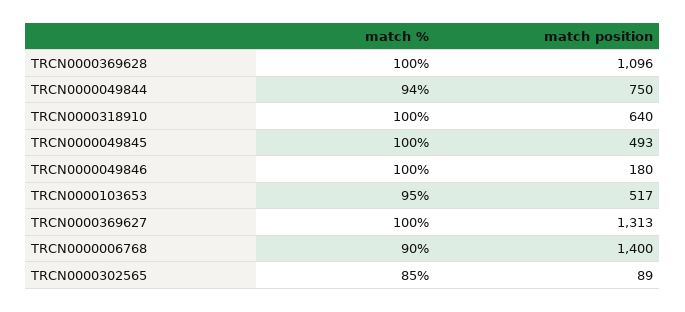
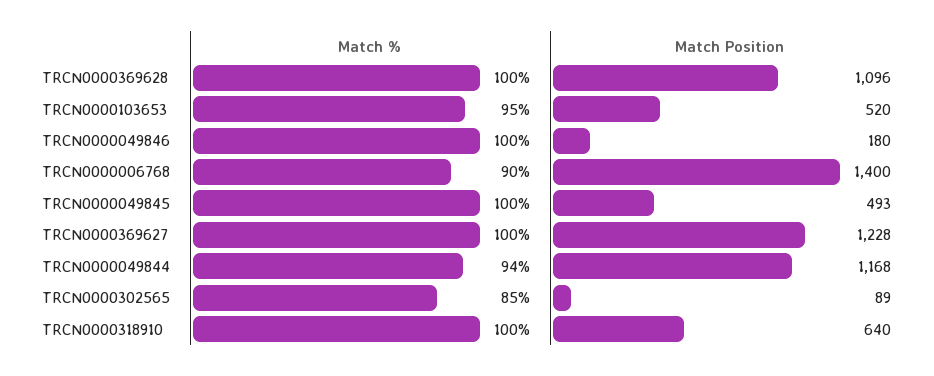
  {
    "match %": {
      "TRCN0000369628": 100,
      "TRCN0000049844": 94,
      "TRCN0000318910": 100,
      "TRCN0000049845": 100,
      "TRCN0000049846": 100,
      "TRCN0000103653": 95,
      "TRCN0000369627": 100,
      "TRCN0000006768": 90,
      "TRCN0000302565": 85
    },
    "match position": {
      "TRCN0000369628": 1096,
-     "TRCN0000049844": 750,
+     "TRCN0000049844": 1168,
      "TRCN0000318910": 640,
      "TRCN0000049845": 493,
      "TRCN0000049846": 180,
-     "TRCN0000103653": 517,
+     "TRCN0000103653": 520,
-     "TRCN0000369627": 1313,
+     "TRCN0000369627": 1228,
      "TRCN0000006768": 1400,
      "TRCN0000302565": 89
    }
  }

